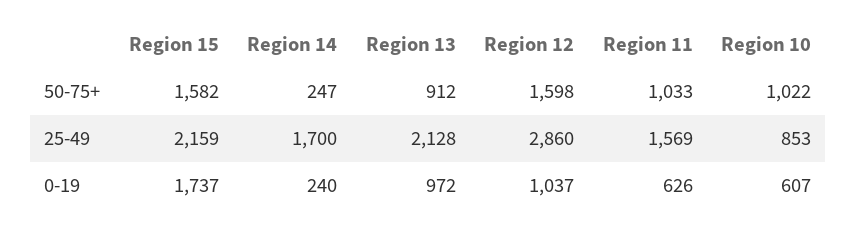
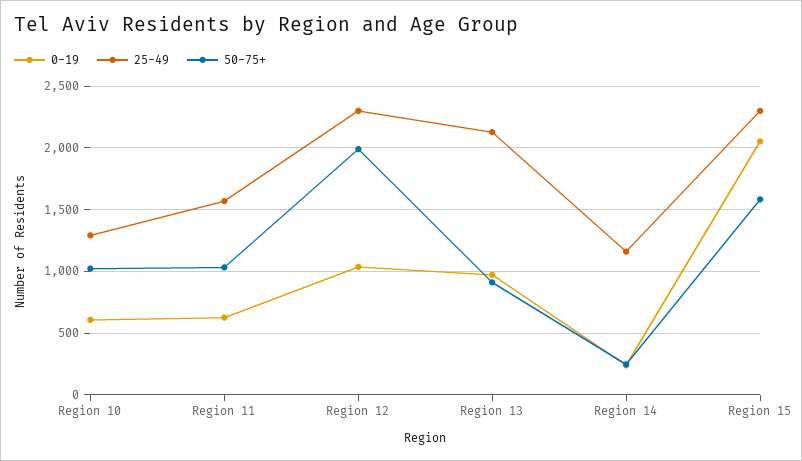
  {
    "50-75+": {
      "Region 15": 1582,
      "Region 14": 247,
      "Region 13": 912,
-     "Region 12": 1598,
+     "Region 12": 2000,
      "Region 11": 1033,
      "Region 10": 1022
    },
    "25-49": {
-     "Region 15": 2159,
+     "Region 15": 2300,
-     "Region 14": 1700,
+     "Region 14": 1150,
      "Region 13": 2128,
-     "Region 12": 2860,
+     "Region 12": 2300,
      "Region 11": 1569,
-     "Region 10": 853
+     "Region 10": 1300
    },
    "0-19": {
-     "Region 15": 1737,
+     "Region 15": 2050,
      "Region 14": 240,
      "Region 13": 972,
      "Region 12": 1037,
      "Region 11": 626,
      "Region 10": 607
    }
  }

